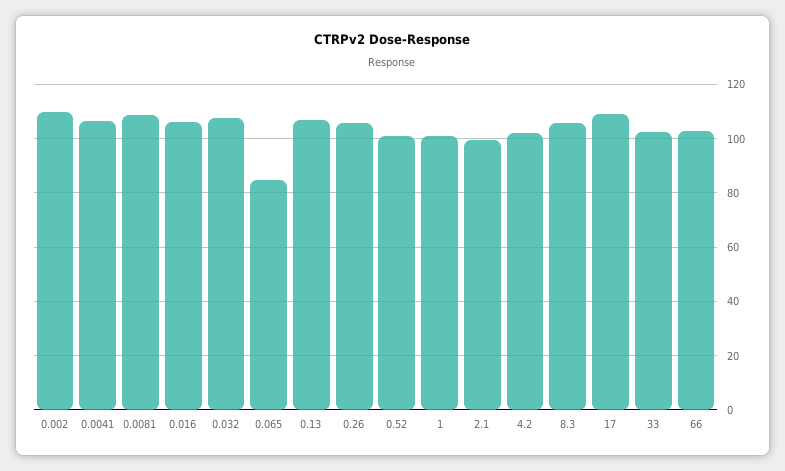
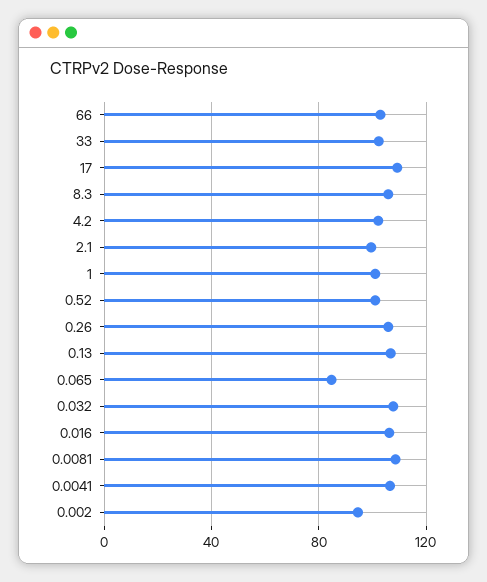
  {
-   "0.002": 110,
+   "0.002": 95,
    "0.0041": 107.5,
    "0.0081": 107.5,
    "0.016": 105,
    "0.032": 107.5,
    "0.065": 85,
    "0.13": 107.5,
    "0.26": 105,
    "0.52": 100,
    "1": 100,
    "2.1": 100,
    "4.2": 102.5,
    "8.3": 105,
    "17": 110,
    "33": 102.5,
    "66": 102.5
  }

